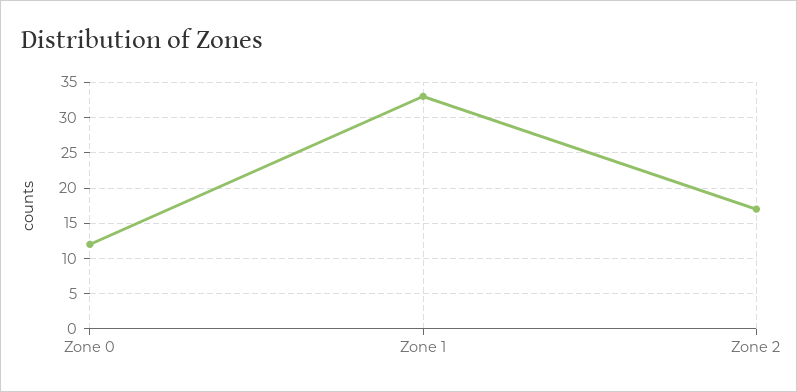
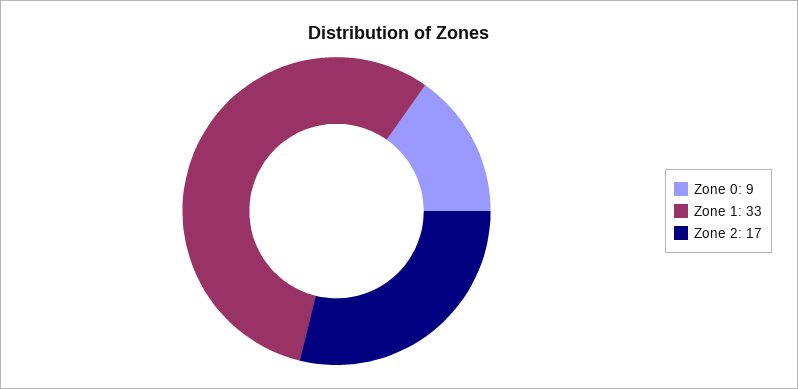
  {
-   "Zone 0": 12,
+   "Zone 0": 9,
    "Zone 1": 33,
    "Zone 2": 17
  }

